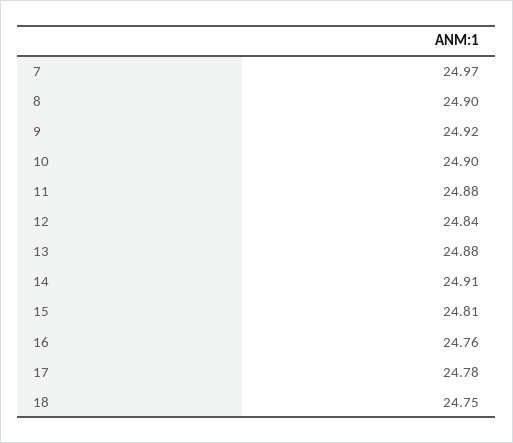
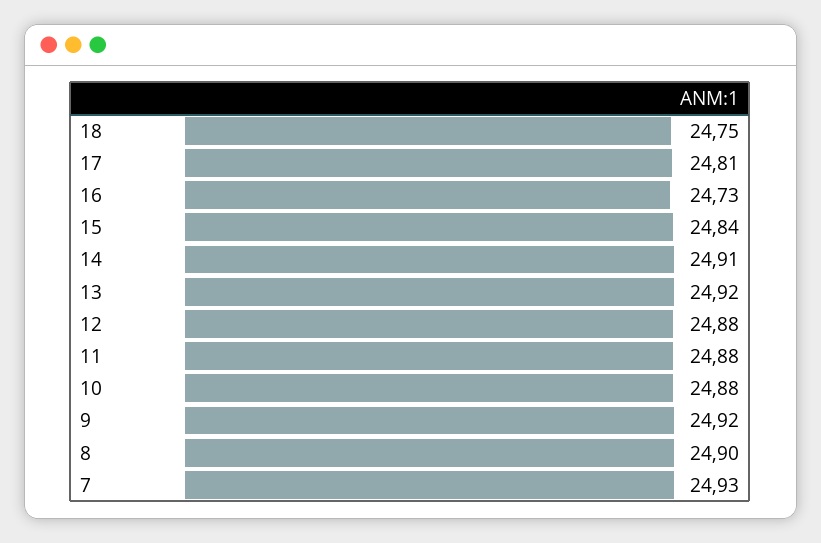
  {
-   "7": 24.97,
+   "7": 24.93,
    "8": 24.9,
    "9": 24.92,
-   "10": 24.9,
+   "10": 24.88,
    "11": 24.88,
-   "12": 24.84,
+   "12": 24.88,
-   "13": 24.88,
+   "13": 24.92,
    "14": 24.91,
-   "15": 24.81,
+   "15": 24.84,
-   "16": 24.76,
+   "16": 24.73,
-   "17": 24.78,
+   "17": 24.81,
    "18": 24.75
  }

